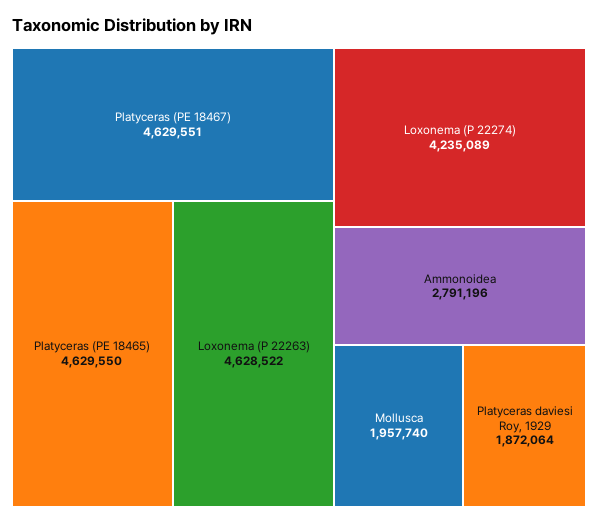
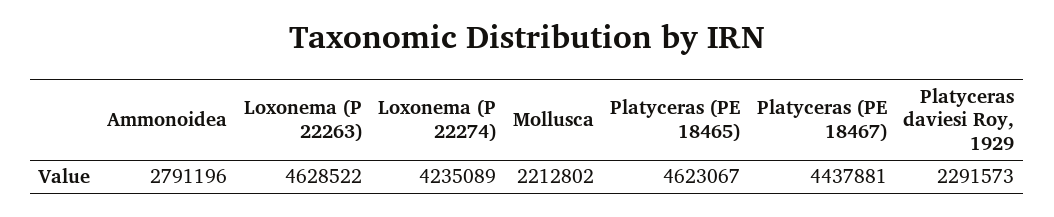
  {
-   "Platyceras (PE 18467)": 4629551,
+   "Platyceras (PE 18467)": 4437881,
-   "Platyceras (PE 18465)": 4629550,
+   "Platyceras (PE 18465)": 4623067,
    "Loxonema (P 22263)": 4628522,
    "Loxonema (P 22274)": 4235089,
    "Ammonoidea": 2791196,
-   "Mollusca": 1957740,
+   "Mollusca": 2212802,
-   "Platyceras daviesi Roy, 1929": 1872064
+   "Platyceras daviesi Roy, 1929": 2291573
  }

